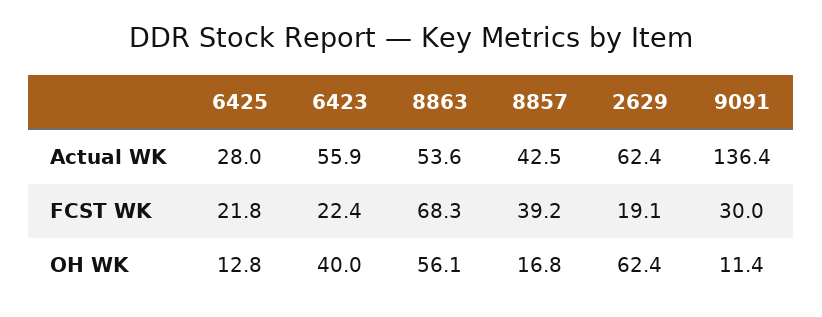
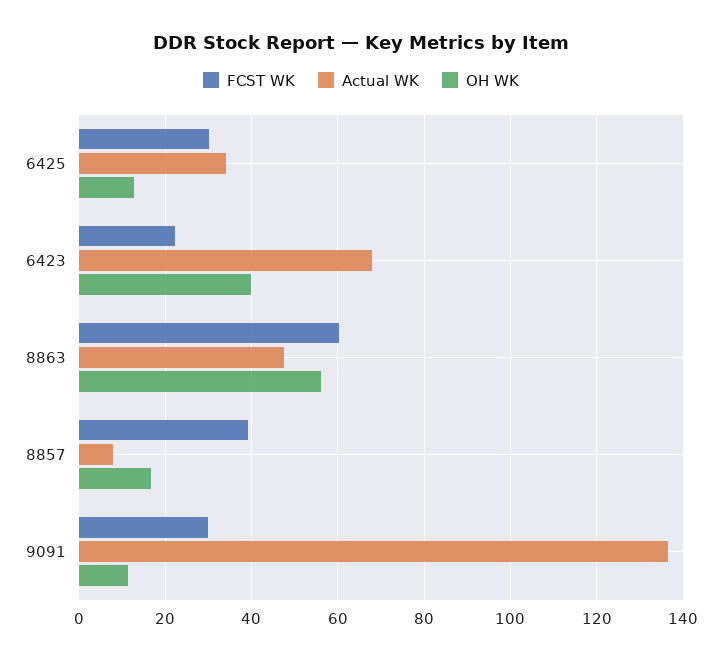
  {
    "Actual WK": {
-     "6425": 28,
+     "6425": 34,
-     "6423": 55.9,
+     "6423": 68,
-     "8863": 53.6,
+     "8863": 48,
-     "8857": 42.5,
+     "8857": 8,
-     "2629": 62.4,
      "9091": 136.4
    },
    "FCST WK": {
-     "6425": 21.8,
+     "6425": 30,
      "6423": 22.4,
-     "8863": 68.3,
+     "8863": 60,
      "8857": 39.2,
-     "2629": 19.1,
      "9091": 30
    },
    "OH WK": {
      "6425": 12.8,
      "6423": 40,
      "8863": 56.1,
      "8857": 16.8,
-     "2629": 62.4,
      "9091": 11.4
    }
  }

